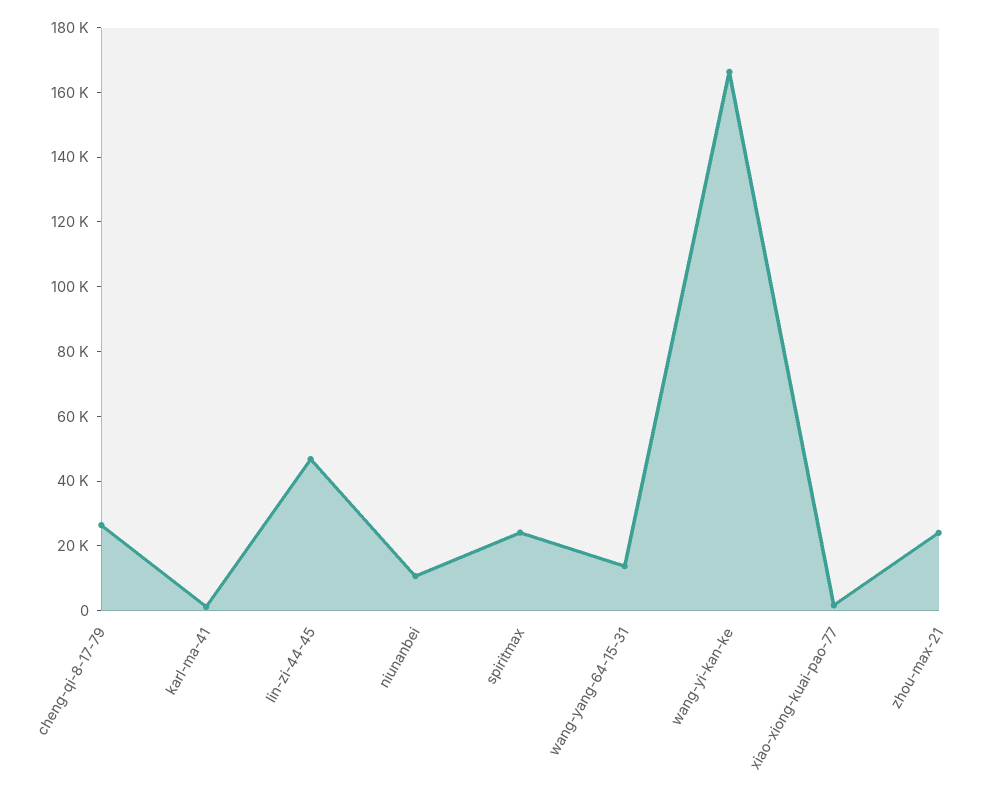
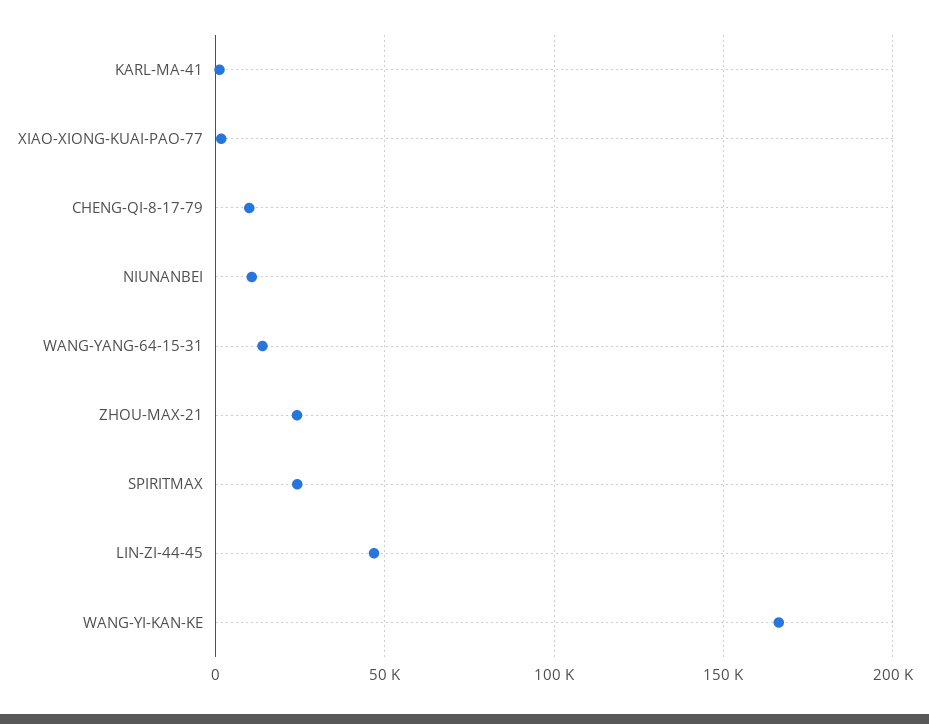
  {
-   "cheng-qi-8-17-79": 25000,
+   "cheng-qi-8-17-79": 10000,
    "karl-ma-41": 0,
    "lin-zi-44-45": 45000,
    "niunanbei": 10000,
    "spiritmax": 25000,
    "wang-yang-64-15-31": 15000,
    "wang-yi-kan-ke": 165000,
    "xiao-xiong-kuai-pao-77": 0,
    "zhou-max-21": 25000
  }

